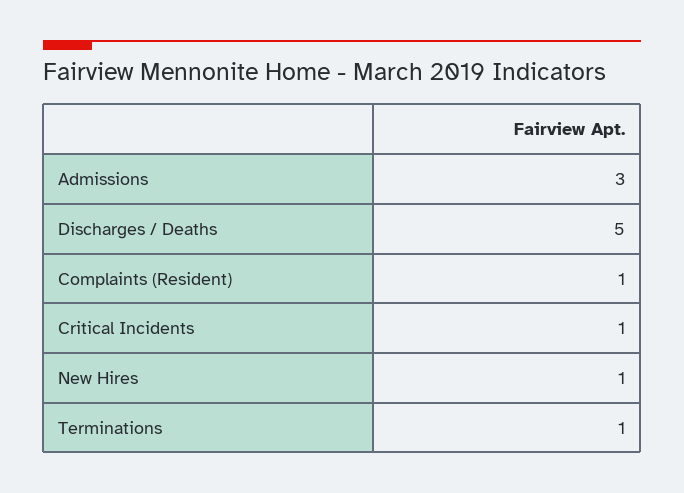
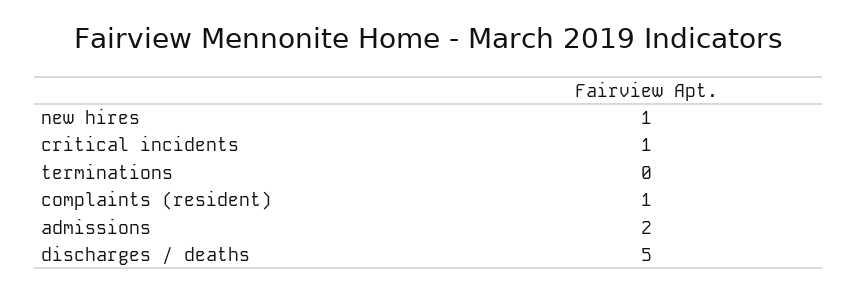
  {
-   "Admissions": 3,
+   "Admissions": 2,
    "Discharges / Deaths": 5,
    "Complaints (Resident)": 1,
    "Critical Incidents": 1,
    "New Hires": 1,
-   "Terminations": 1
+   "Terminations": 0
  }

